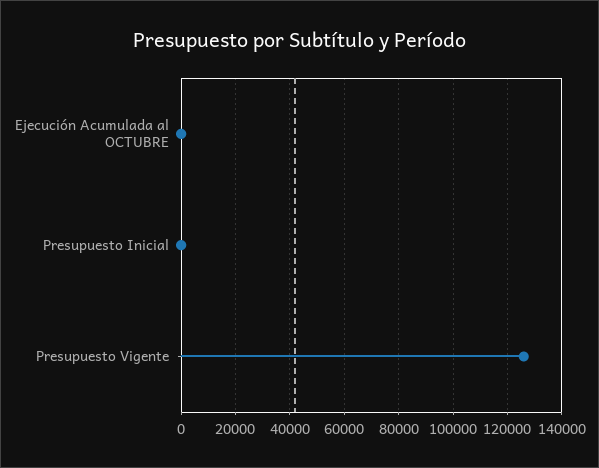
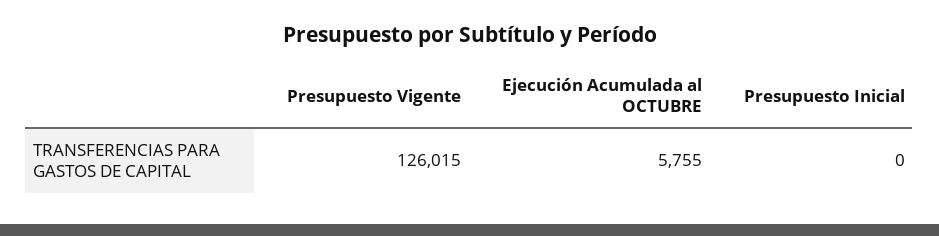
  {
-   "Ejecución Acumulada al OCTUBRE": 0,
+   "Ejecución Acumulada al OCTUBRE": 5755,
    "Presupuesto Inicial": 0,
    "Presupuesto Vigente": 126015
  }

